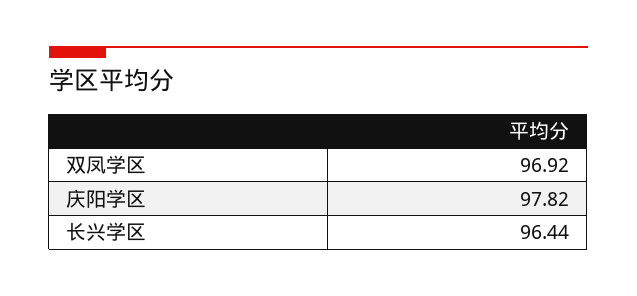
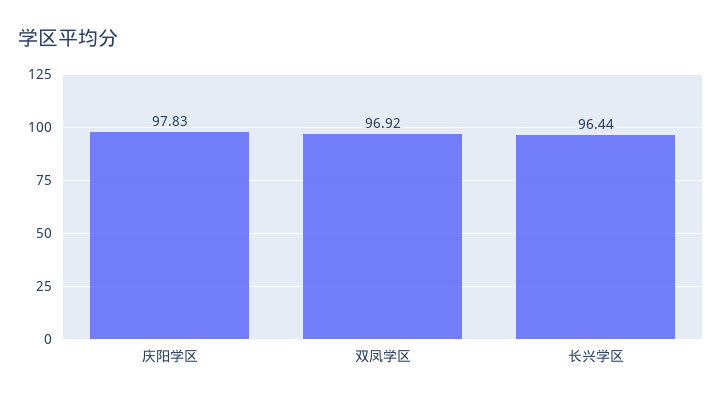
  {
    "双凤学区": 96.92,
-   "庆阳学区": 97.82,
+   "庆阳学区": 97.83,
    "长兴学区": 96.44
  }

